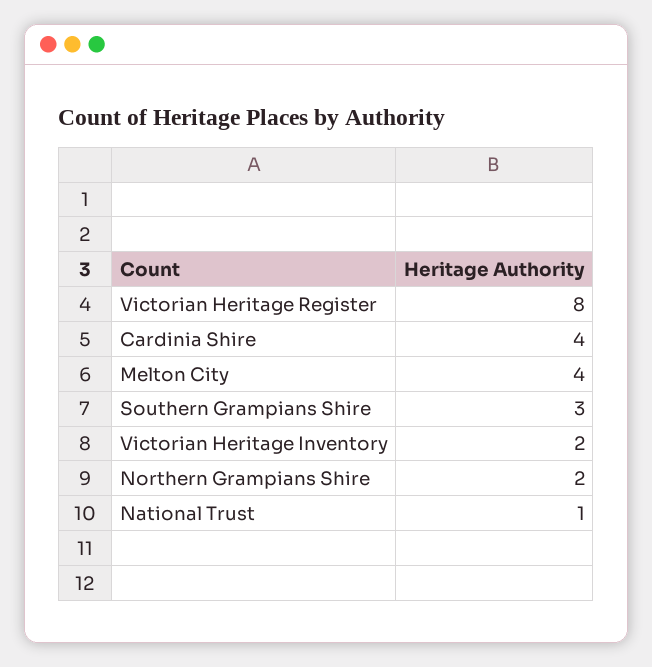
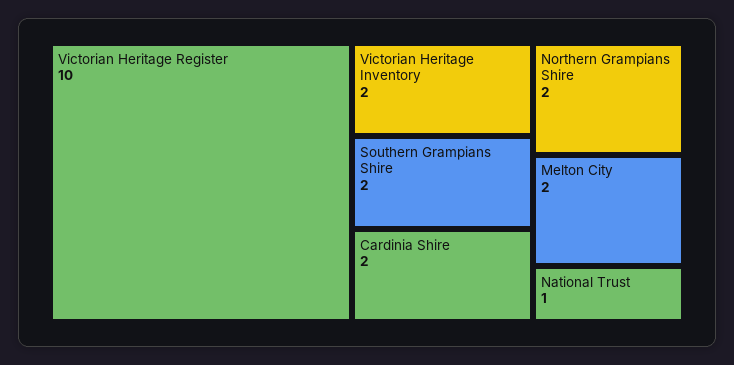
  {
-   "Victorian Heritage Register": 8,
+   "Victorian Heritage Register": 10,
-   "Cardinia Shire": 4,
+   "Cardinia Shire": 2,
-   "Melton City": 4,
+   "Melton City": 2,
-   "Southern Grampians Shire": 3,
+   "Southern Grampians Shire": 2,
    "Victorian Heritage Inventory": 2,
    "Northern Grampians Shire": 2,
    "National Trust": 1
  }

